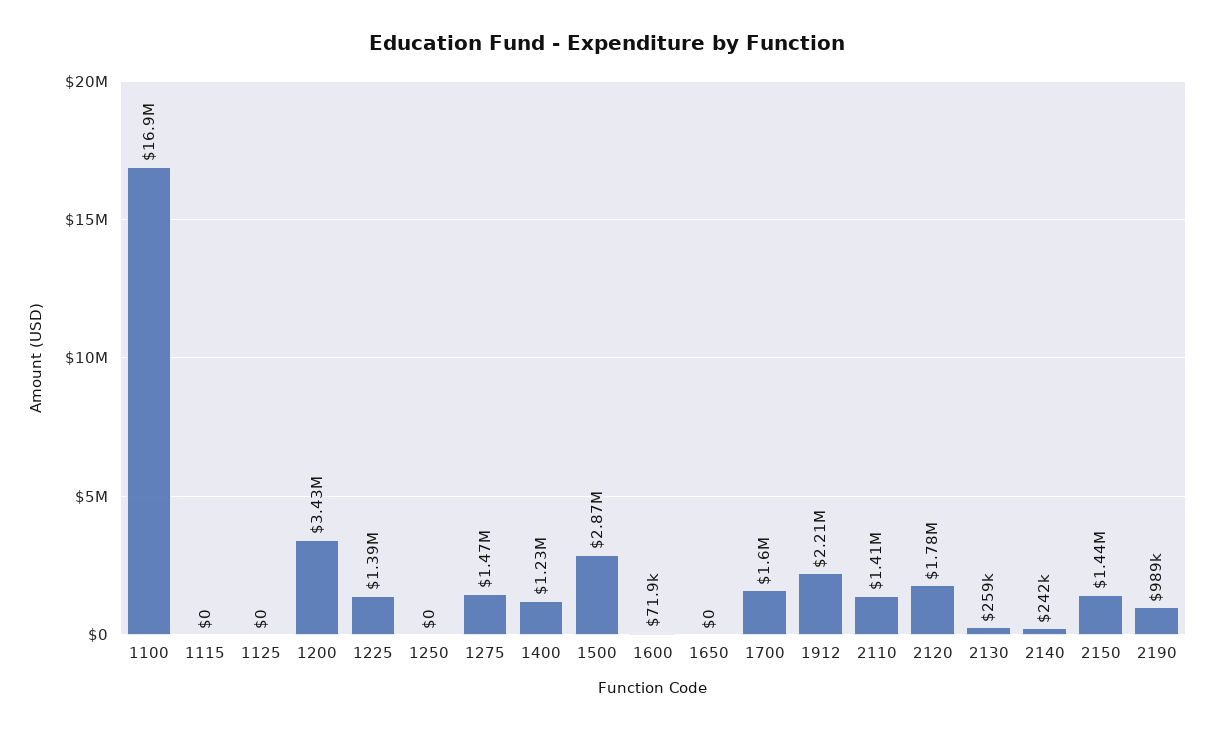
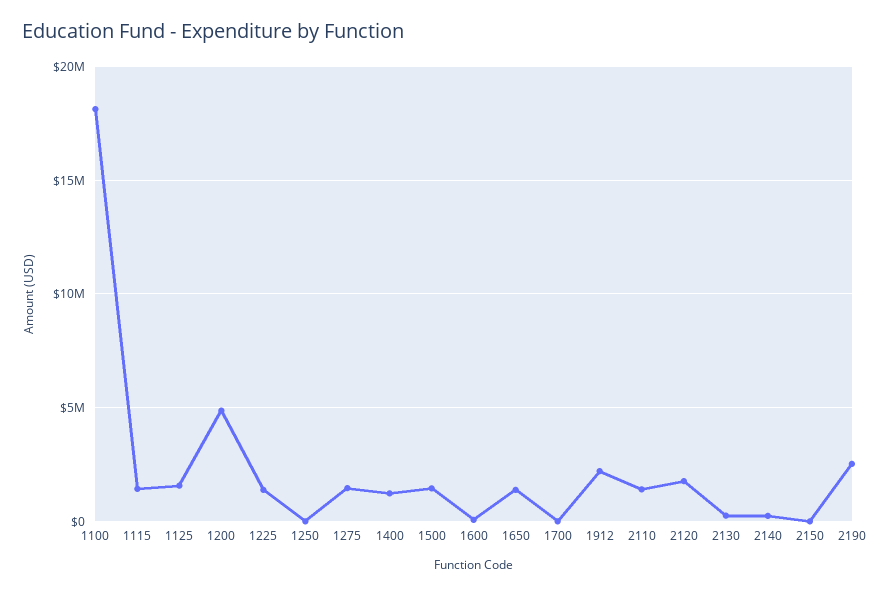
  {
-   "1100": 16900000,
+   "1100": 18000000,
-   "1115": 0,
+   "1115": 1500000,
-   "1125": 0,
+   "1125": 1500000,
-   "1200": 3430000,
+   "1200": 5000000,
    "1225": 1390000,
    "1250": 0,
    "1275": 1470000,
    "1400": 1230000,
-   "1500": 2870000,
+   "1500": 1500000,
    "1600": 71900,
-   "1650": 0,
+   "1650": 1500000,
-   "1700": 1600000,
+   "1700": 0,
    "1912": 2210000,
    "2110": 1410000,
    "2120": 1780000,
    "2130": 259000,
    "2140": 242000,
-   "2150": 1440000,
+   "2150": 0,
-   "2190": 989000
+   "2190": 2500000
  }

